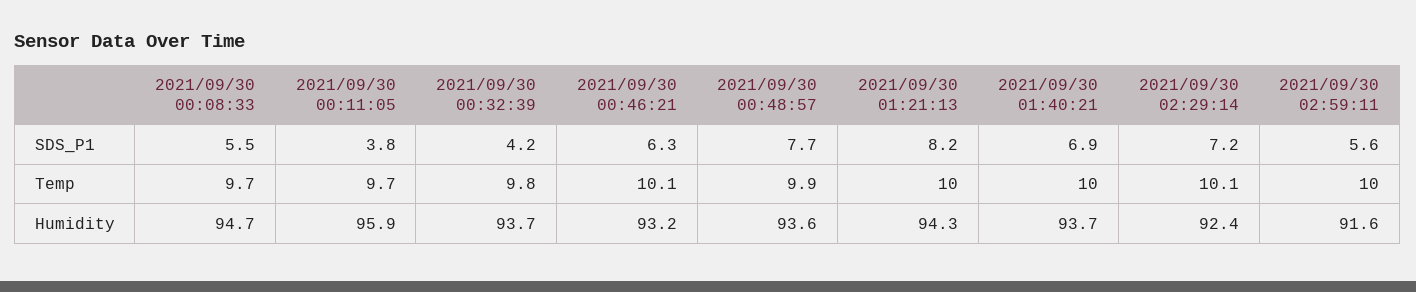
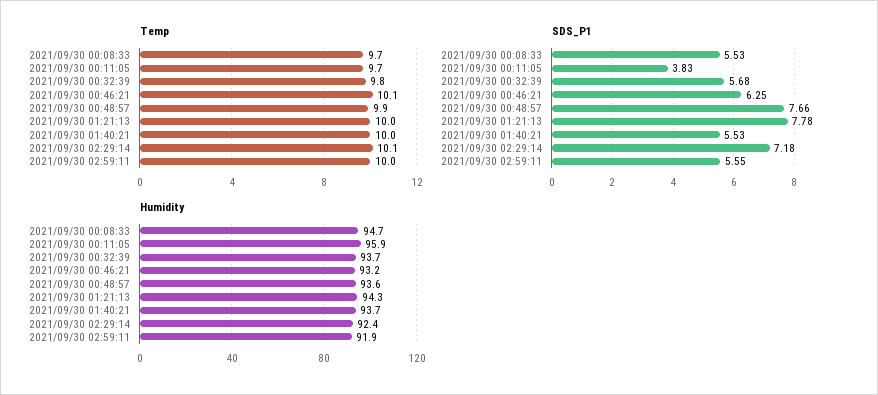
  {
    "SDS_P1": {
      "2021/09/30 00:08:33": 5.53,
      "2021/09/30 00:11:05": 3.83,
-     "2021/09/30 00:32:39": 4.2,
+     "2021/09/30 00:32:39": 5.68,
      "2021/09/30 00:46:21": 6.25,
      "2021/09/30 00:48:57": 7.66,
-     "2021/09/30 01:21:13": 8.2,
+     "2021/09/30 01:21:13": 7.78,
-     "2021/09/30 01:40:21": 6.9,
+     "2021/09/30 01:40:21": 5.53,
      "2021/09/30 02:29:14": 7.18,
      "2021/09/30 02:59:11": 5.55
    },
    "Temp": {
      "2021/09/30 00:08:33": 9.7,
      "2021/09/30 00:11:05": 9.7,
      "2021/09/30 00:32:39": 9.8,
      "2021/09/30 00:46:21": 10.1,
      "2021/09/30 00:48:57": 9.9,
      "2021/09/30 01:21:13": 10,
      "2021/09/30 01:40:21": 10,
      "2021/09/30 02:29:14": 10.1,
      "2021/09/30 02:59:11": 10
    },
    "Humidity": {
      "2021/09/30 00:08:33": 94.7,
      "2021/09/30 00:11:05": 95.9,
      "2021/09/30 00:32:39": 93.7,
      "2021/09/30 00:46:21": 93.2,
      "2021/09/30 00:48:57": 93.6,
      "2021/09/30 01:21:13": 94.3,
      "2021/09/30 01:40:21": 93.7,
      "2021/09/30 02:29:14": 92.4,
-     "2021/09/30 02:59:11": 91.6
+     "2021/09/30 02:59:11": 91.9
    }
  }

